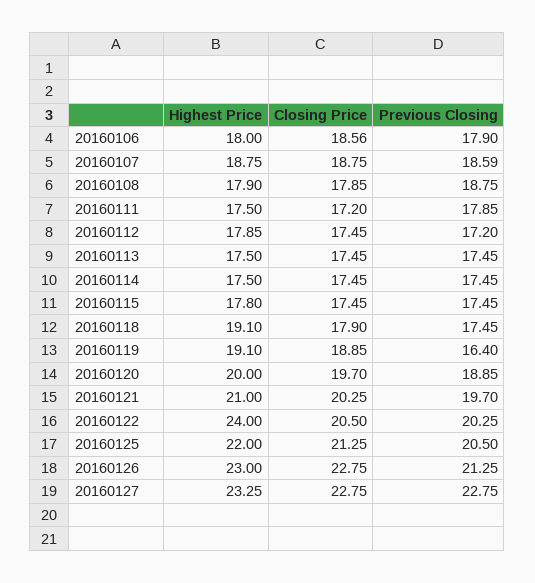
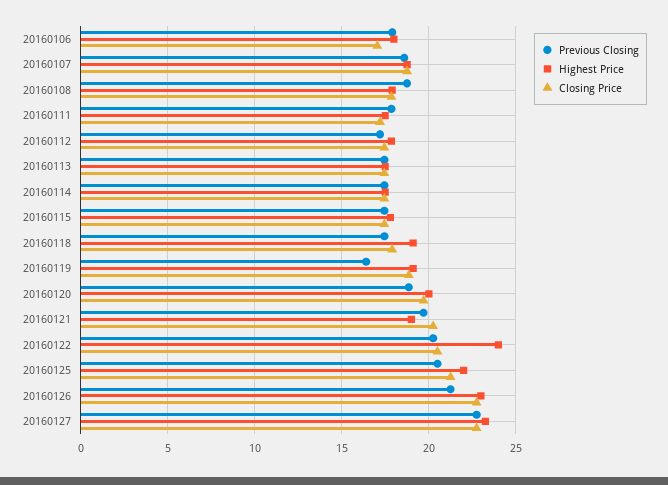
  {
    "Highest Price": {
      "20160106": 18,
      "20160107": 18.75,
      "20160108": 17.9,
      "20160111": 17.5,
      "20160112": 17.85,
      "20160113": 17.5,
      "20160114": 17.5,
      "20160115": 17.8,
      "20160118": 19.1,
      "20160119": 19.1,
      "20160120": 20,
-     "20160121": 21,
+     "20160121": 19,
      "20160122": 24,
      "20160125": 22,
      "20160126": 23,
      "20160127": 23.25
    },
    "Closing Price": {
-     "20160106": 18.56,
+     "20160106": 17,
      "20160107": 18.75,
      "20160108": 17.85,
      "20160111": 17.2,
      "20160112": 17.45,
      "20160113": 17.45,
      "20160114": 17.45,
      "20160115": 17.45,
      "20160118": 17.9,
      "20160119": 18.85,
      "20160120": 19.7,
      "20160121": 20.25,
      "20160122": 20.5,
      "20160125": 21.25,
      "20160126": 22.75,
      "20160127": 22.75
    },
    "Previous Closing": {
      "20160106": 17.9,
      "20160107": 18.59,
      "20160108": 18.75,
      "20160111": 17.85,
      "20160112": 17.2,
      "20160113": 17.45,
      "20160114": 17.45,
      "20160115": 17.45,
      "20160118": 17.45,
      "20160119": 16.4,
      "20160120": 18.85,
      "20160121": 19.7,
      "20160122": 20.25,
      "20160125": 20.5,
      "20160126": 21.25,
      "20160127": 22.75
    }
  }

